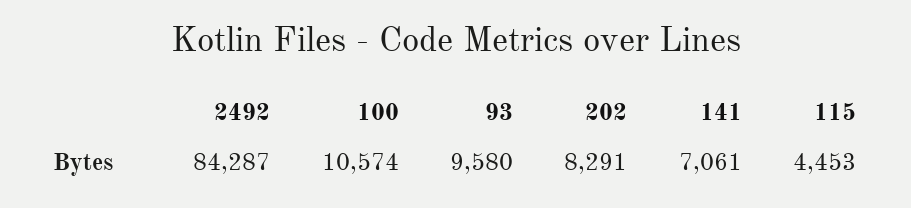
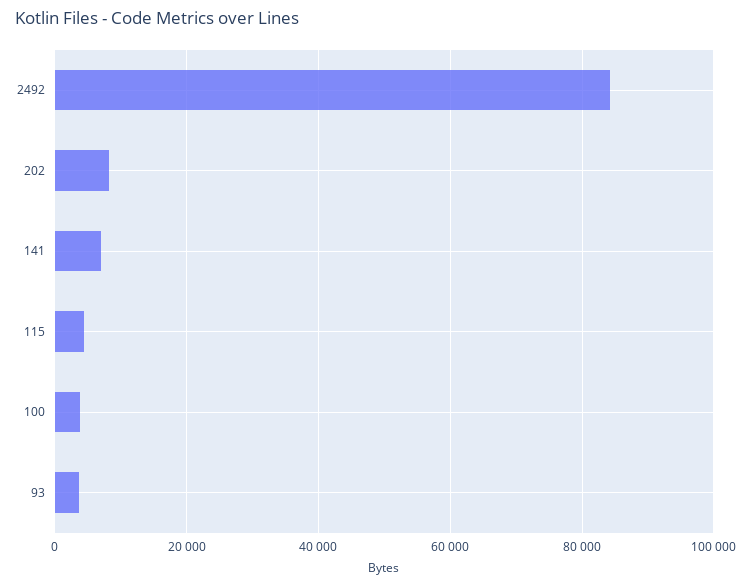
  {
    "2492": 84287,
-   "100": 10574,
+   "100": 4000,
-   "93": 9580,
+   "93": 4000,
    "202": 8291,
    "141": 7061,
    "115": 4453
  }

